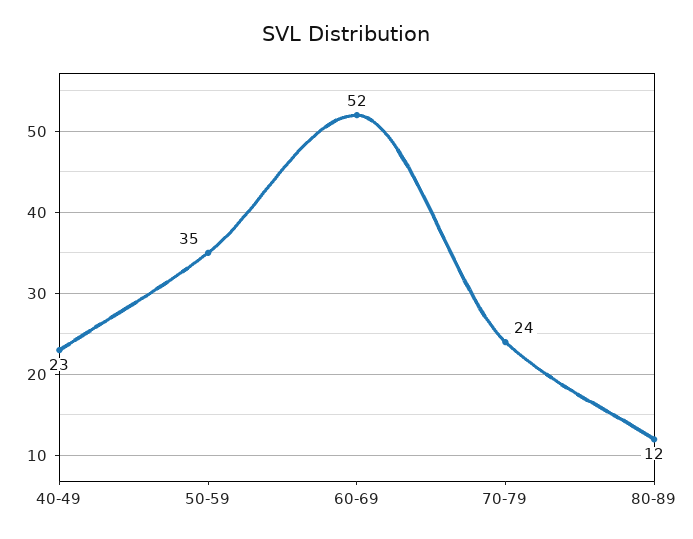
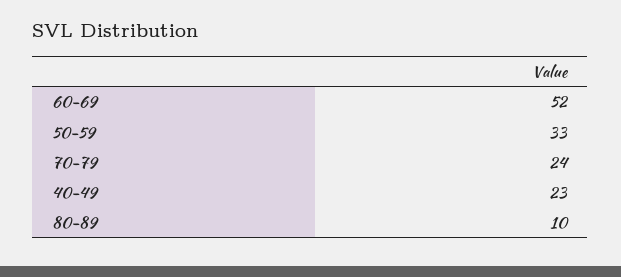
  {
    "40-49": 23,
-   "50-59": 35,
+   "50-59": 33,
    "60-69": 52,
    "70-79": 24,
-   "80-89": 12
+   "80-89": 10
  }

